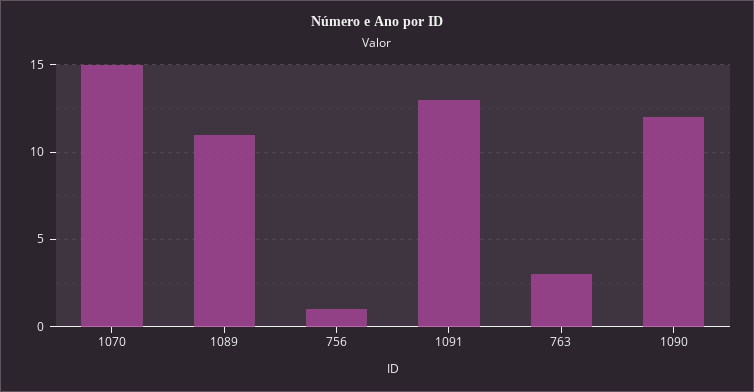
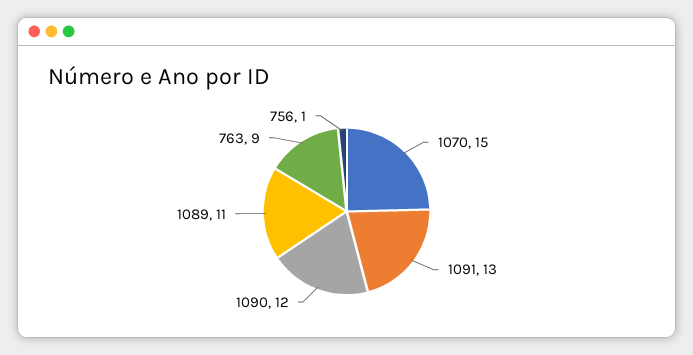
  {
    "1070": 15,
    "1089": 11,
    "756": 1,
    "1091": 13,
-   "763": 3,
+   "763": 9,
    "1090": 12
  }

